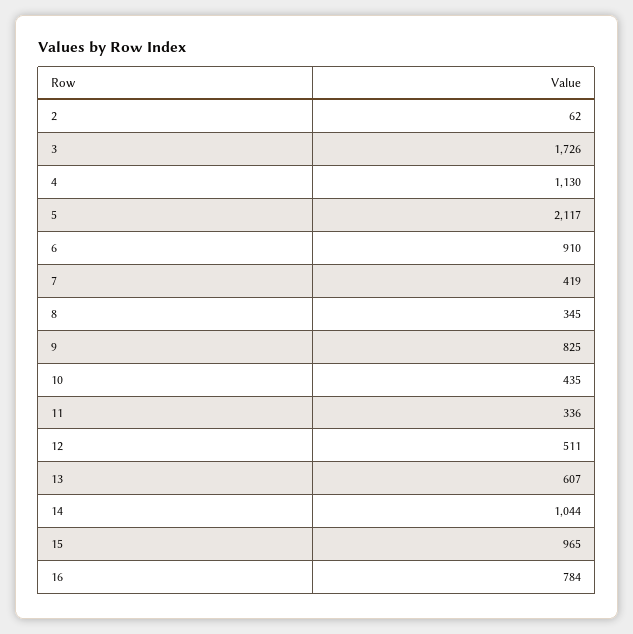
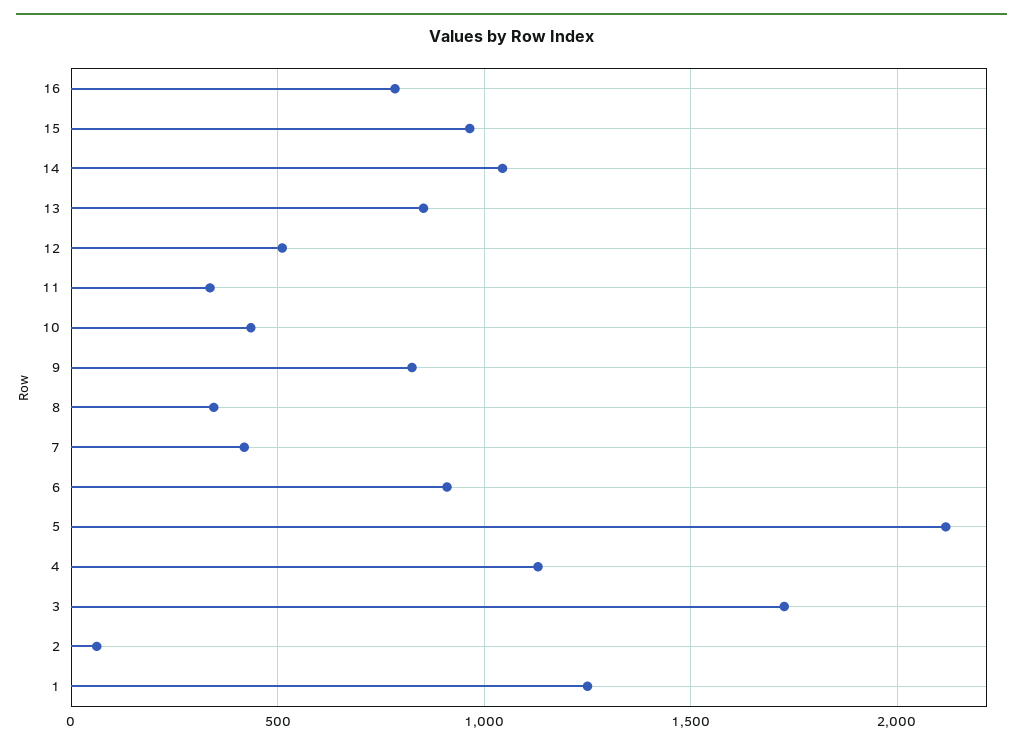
  {
    "2": 62,
    "3": 1726,
    "4": 1130,
    "5": 2117,
    "6": 910,
    "7": 419,
    "8": 345,
    "9": 825,
    "10": 435,
    "11": 336,
    "12": 511,
-   "13": 607,
+   "13": 850,
    "14": 1044,
    "15": 965,
-   "16": 784
+   "16": 784,
+   "1": 1250
  }

